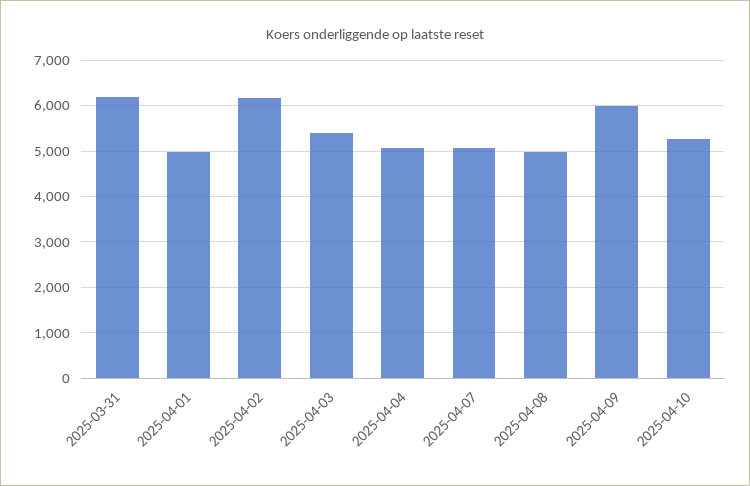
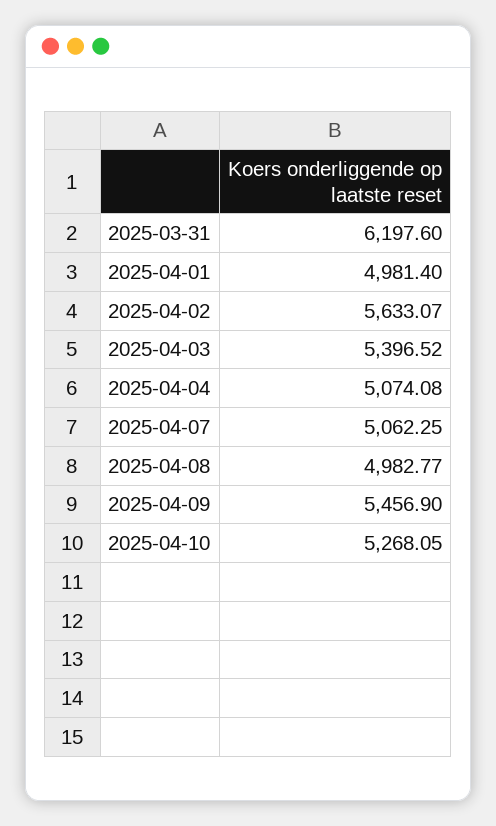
  {
    "2025-03-31": 6197.6,
    "2025-04-01": 4981.4,
-   "2025-04-02": 6200,
+   "2025-04-02": 5633.07,
    "2025-04-03": 5396.52,
    "2025-04-04": 5074.08,
    "2025-04-07": 5062.25,
    "2025-04-08": 4982.77,
-   "2025-04-09": 6000,
+   "2025-04-09": 5456.9,
    "2025-04-10": 5268.05
  }

